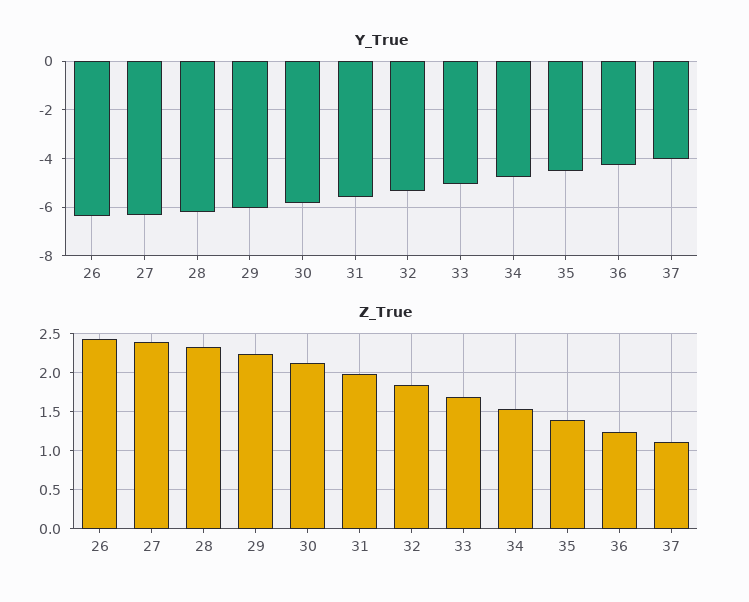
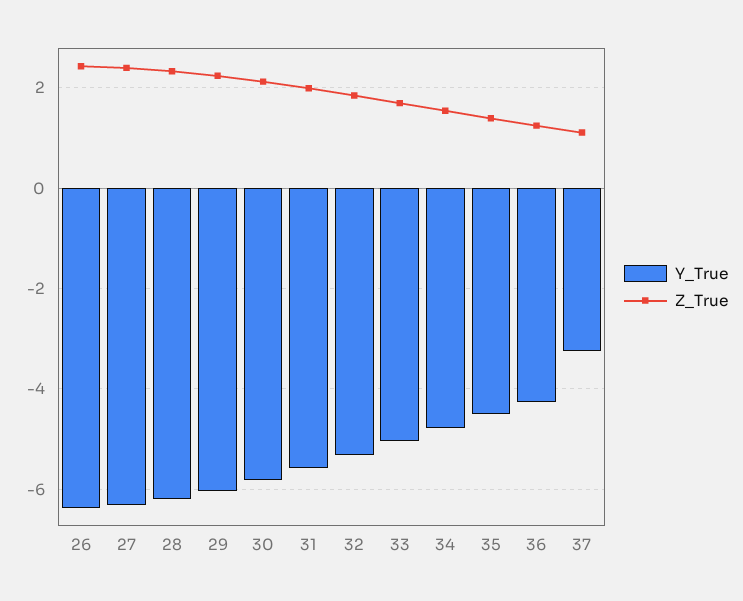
  {
    "Y_True": {
      "26": -6.4,
      "27": -6.4,
      "28": -6.2,
      "29": -6,
      "30": -5.8,
      "31": -5.6,
      "32": -5.4,
      "33": -5,
      "34": -4.8,
      "35": -4.6,
      "36": -4.2,
-     "37": -4
+     "37": -3.2
    },
    "Z_True": {
      "26": 2.4,
      "27": 2.4,
      "28": 2.3,
      "29": 2.2,
      "30": 2.1,
      "31": 2,
      "32": 1.8,
      "33": 1.7,
      "34": 1.5,
      "35": 1.4,
      "36": 1.2,
      "37": 1.1
    }
  }

